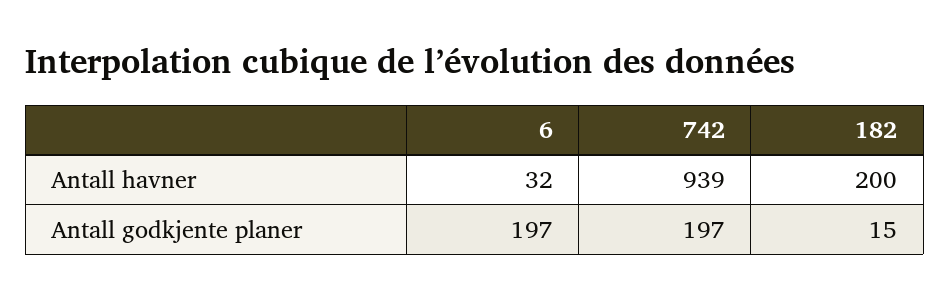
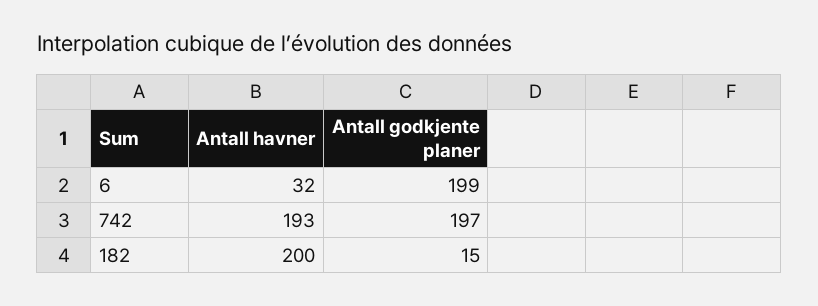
  {
    "6": {
      "Antall havner": 32,
-     "Antall godkjente planer": 197
+     "Antall godkjente planer": 199
    },
    "742": {
-     "Antall havner": 939,
+     "Antall havner": 193,
      "Antall godkjente planer": 197
    },
    "182": {
      "Antall havner": 200,
      "Antall godkjente planer": 15
    }
  }

